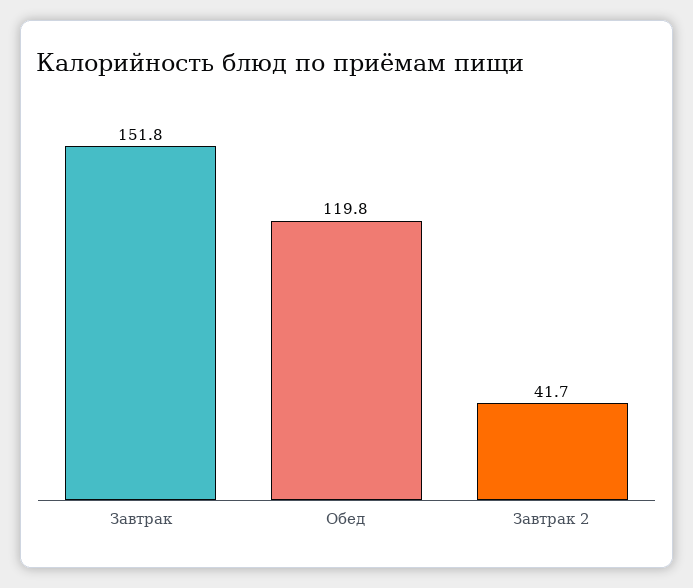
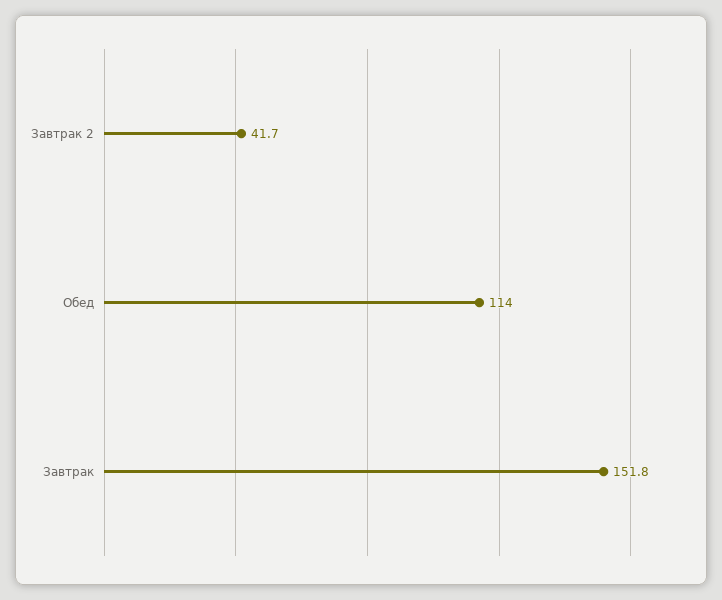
  {
    "Завтрак": 151.8,
-   "Обед": 119.8,
+   "Обед": 114,
    "Завтрак 2": 41.7
  }

